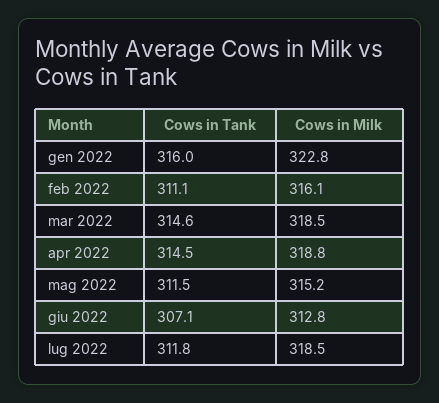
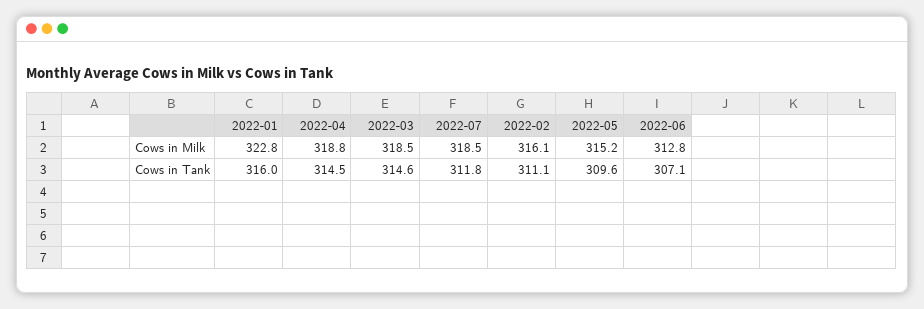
  {
    "Cows in Tank": {
      "gen 2022": 316,
      "feb 2022": 311.1,
      "mar 2022": 314.6,
      "apr 2022": 314.5,
-     "mag 2022": 311.5,
+     "mag 2022": 309.6,
      "giu 2022": 307.1,
      "lug 2022": 311.8
    },
    "Cows in Milk": {
      "gen 2022": 322.8,
      "feb 2022": 316.1,
      "mar 2022": 318.5,
      "apr 2022": 318.8,
      "mag 2022": 315.2,
      "giu 2022": 312.8,
      "lug 2022": 318.5
    }
  }

